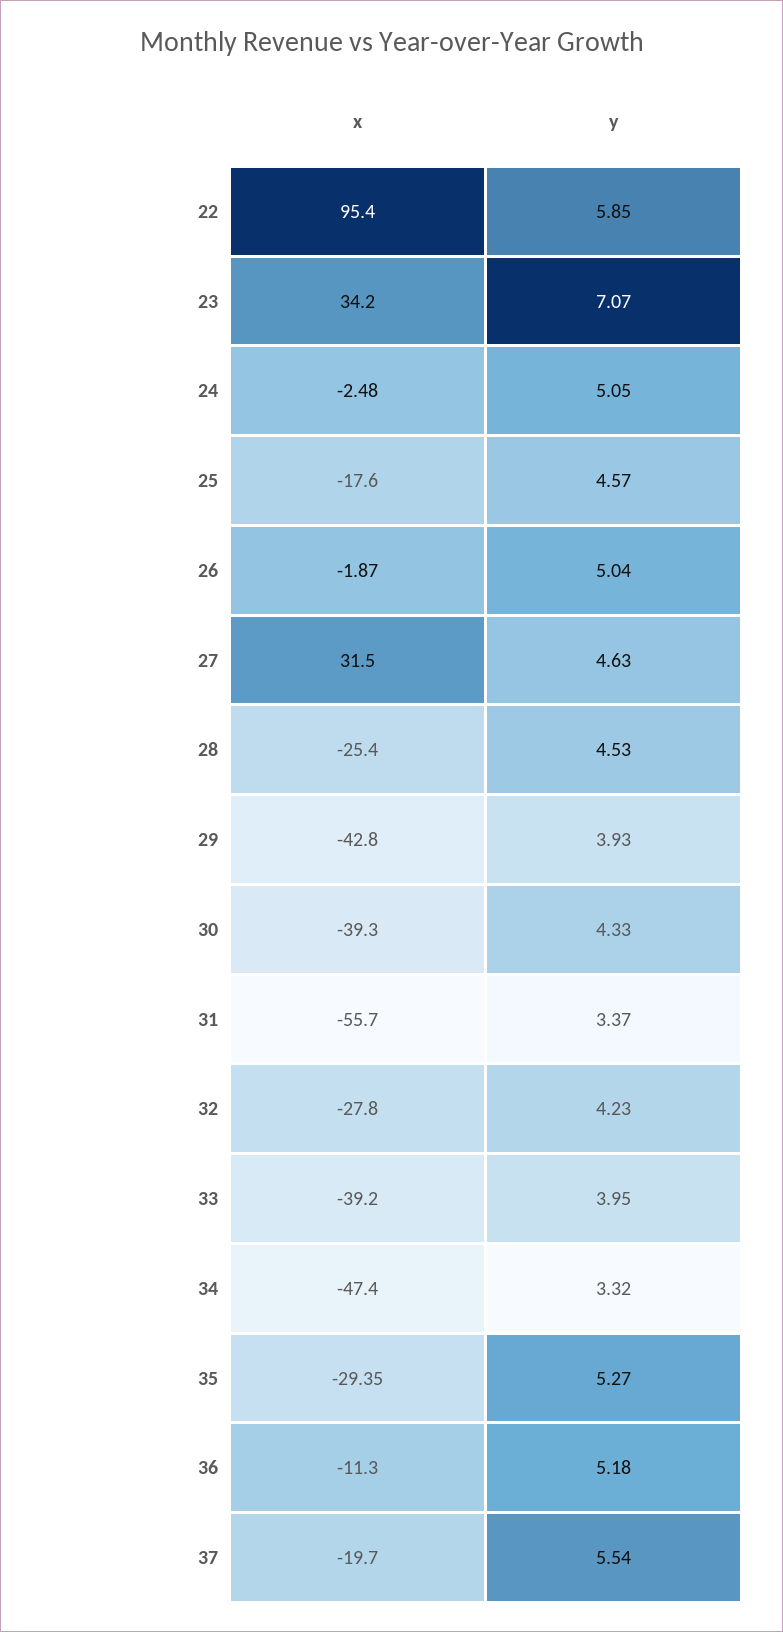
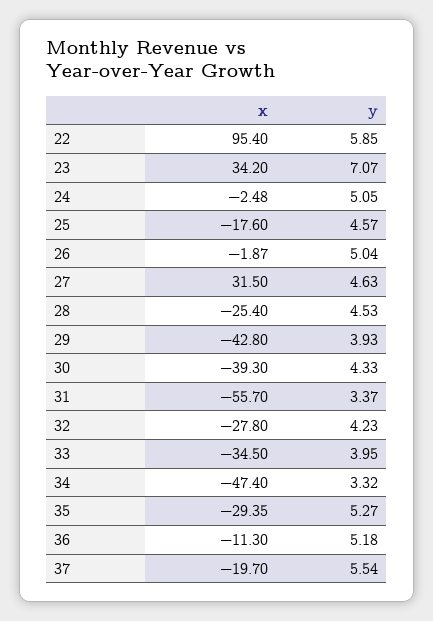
  {
    "x": {
      "22": 95.4,
      "23": 34.2,
      "24": -2.48,
      "25": -17.6,
      "26": -1.87,
      "27": 31.5,
      "28": -25.4,
      "29": -42.8,
      "30": -39.3,
      "31": -55.7,
      "32": -27.8,
-     "33": -39.2,
+     "33": -34.5,
      "34": -47.4,
      "35": -29.35,
      "36": -11.3,
      "37": -19.7
    },
    "y": {
      "22": 5.85,
      "23": 7.07,
      "24": 5.05,
      "25": 4.57,
      "26": 5.04,
      "27": 4.63,
      "28": 4.53,
      "29": 3.93,
      "30": 4.33,
      "31": 3.37,
      "32": 4.23,
      "33": 3.95,
      "34": 3.32,
      "35": 5.27,
      "36": 5.18,
      "37": 5.54
    }
  }

